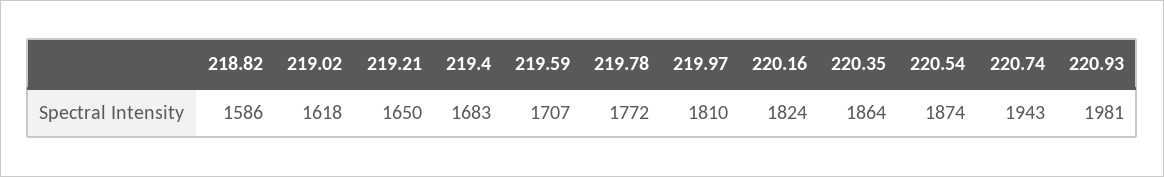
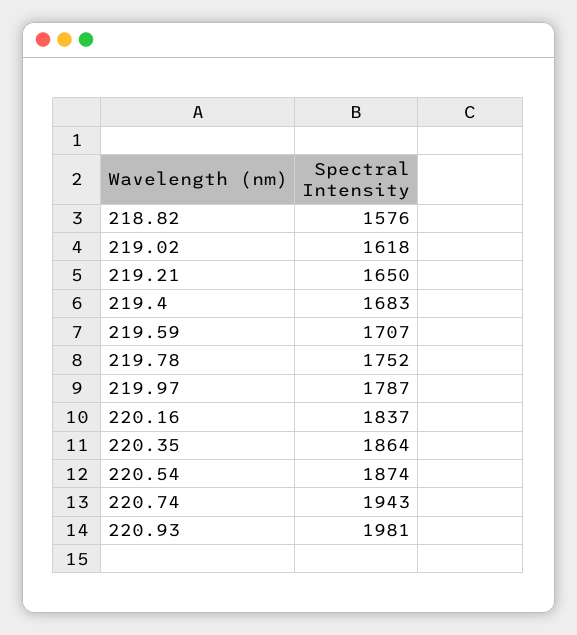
  {
-   "218.82": 1586,
+   "218.82": 1576,
    "219.02": 1618,
    "219.21": 1650,
    "219.4": 1683,
    "219.59": 1707,
-   "219.78": 1772,
+   "219.78": 1752,
-   "219.97": 1810,
+   "219.97": 1787,
-   "220.16": 1824,
+   "220.16": 1837,
    "220.35": 1864,
    "220.54": 1874,
    "220.74": 1943,
    "220.93": 1981
  }

